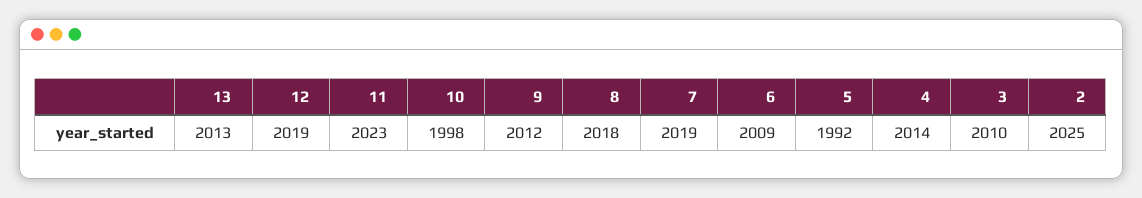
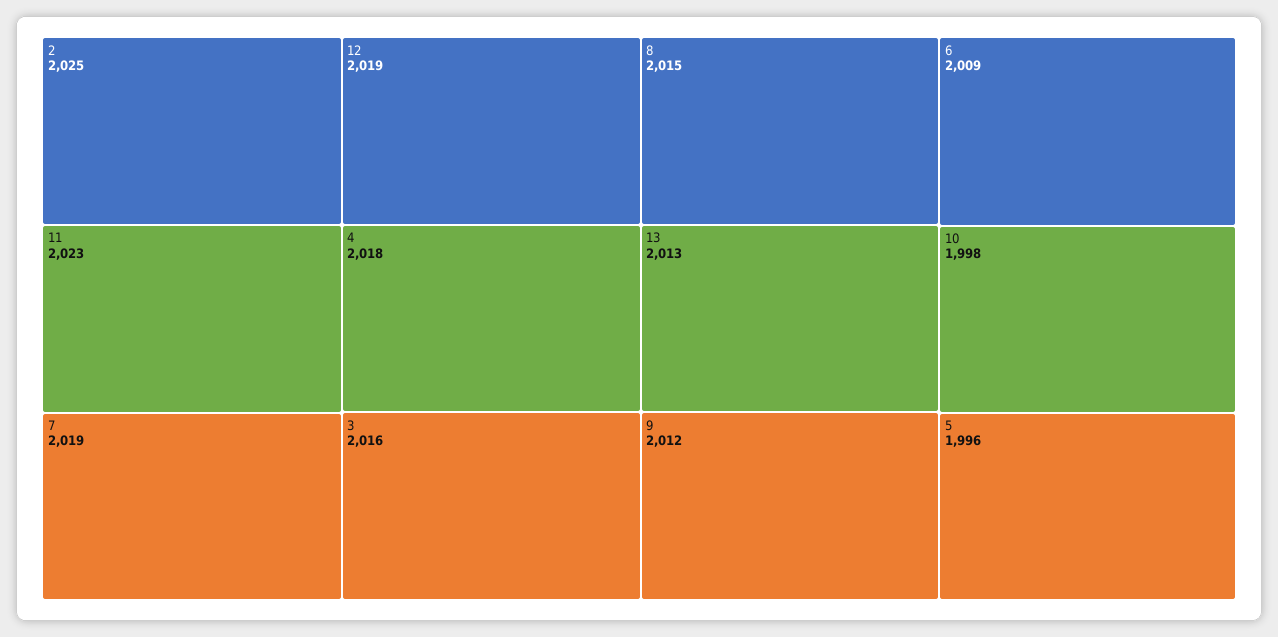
  {
    "13": 2013,
    "12": 2019,
    "11": 2023,
    "10": 1998,
    "9": 2012,
-   "8": 2018,
+   "8": 2015,
    "7": 2019,
    "6": 2009,
-   "5": 1992,
+   "5": 1996,
-   "4": 2014,
+   "4": 2018,
-   "3": 2010,
+   "3": 2016,
    "2": 2025
  }

